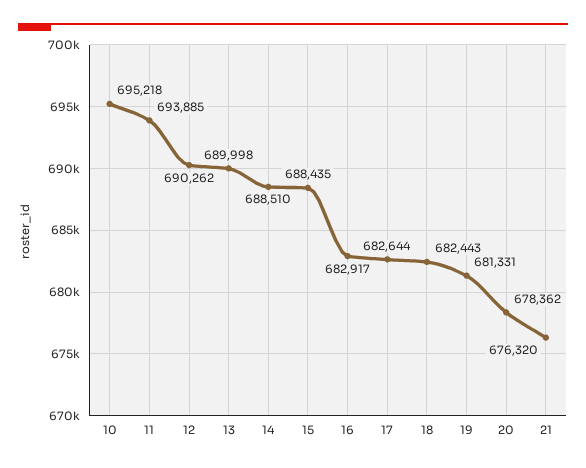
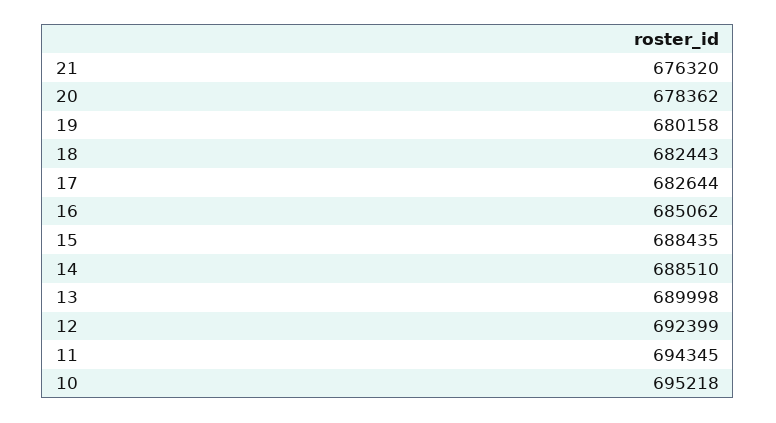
  {
    "10": 695218,
-   "11": 693885,
+   "11": 694345,
-   "12": 690262,
+   "12": 692399,
    "13": 689998,
    "14": 688510,
    "15": 688435,
-   "16": 682917,
+   "16": 685062,
    "17": 682644,
    "18": 682443,
-   "19": 681331,
+   "19": 680158,
    "20": 678362,
    "21": 676320
  }

